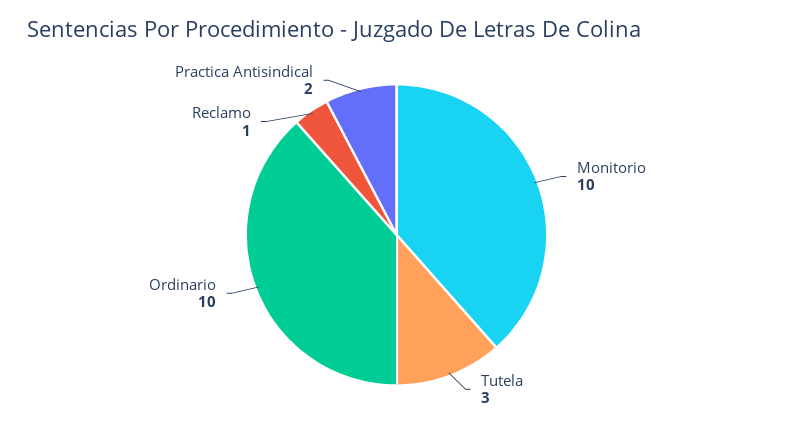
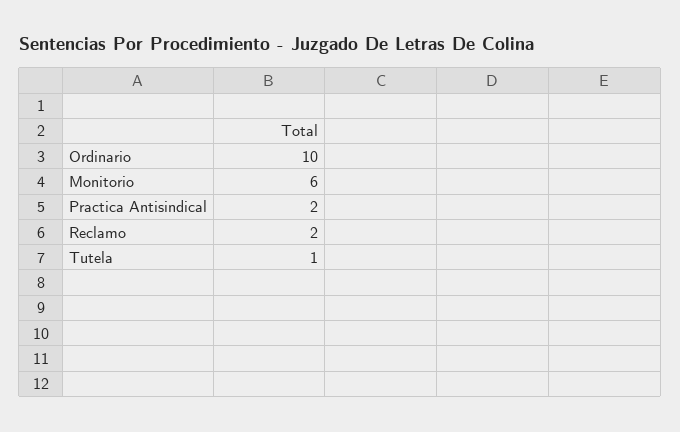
  {
-   "Monitorio": 10,
+   "Monitorio": 6,
-   "Tutela": 3,
+   "Tutela": 1,
    "Ordinario": 10,
-   "Reclamo": 1,
+   "Reclamo": 2,
    "Practica Antisindical": 2
  }

